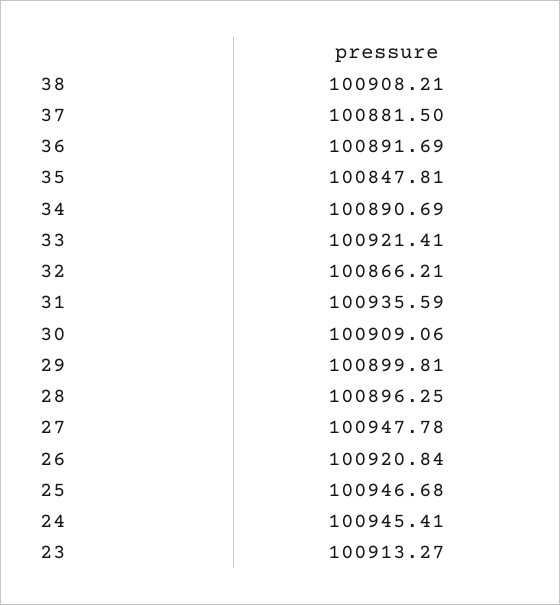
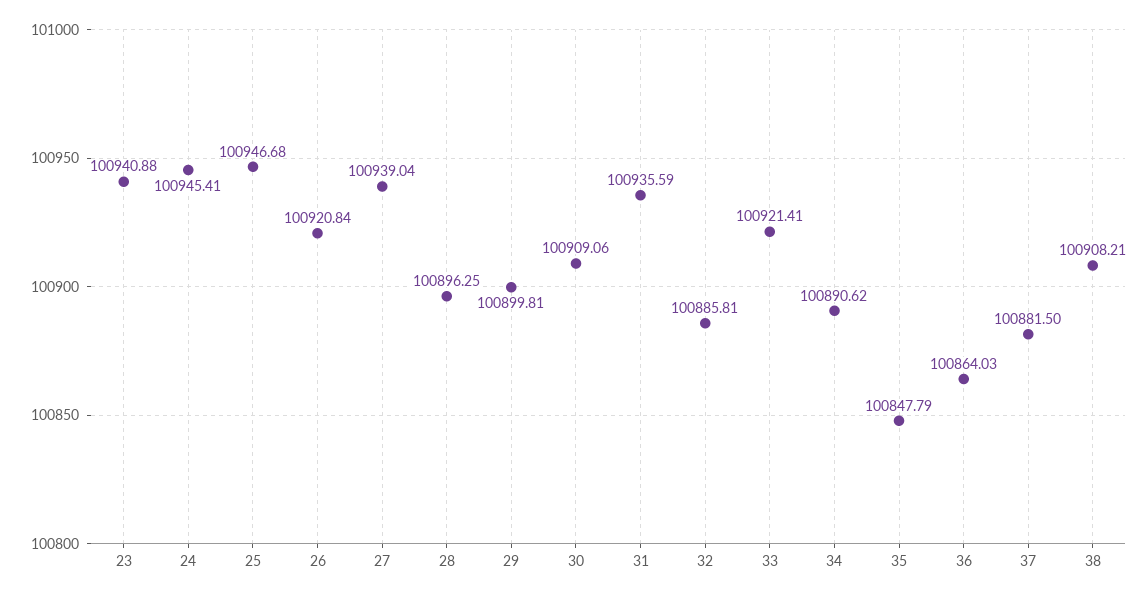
  {
    "38": 100908.21,
    "37": 100881.5,
-   "36": 100891.69,
+   "36": 100864.03,
-   "35": 100847.81,
+   "35": 100847.79,
-   "34": 100890.69,
+   "34": 100890.62,
    "33": 100921.41,
-   "32": 100866.21,
+   "32": 100885.81,
    "31": 100935.59,
    "30": 100909.06,
    "29": 100899.81,
    "28": 100896.25,
-   "27": 100947.78,
+   "27": 100939.04,
    "26": 100920.84,
    "25": 100946.68,
    "24": 100945.41,
-   "23": 100913.27
+   "23": 100940.88
  }

